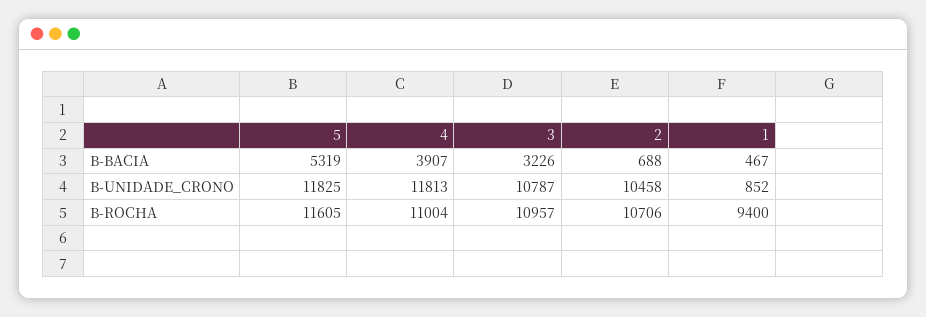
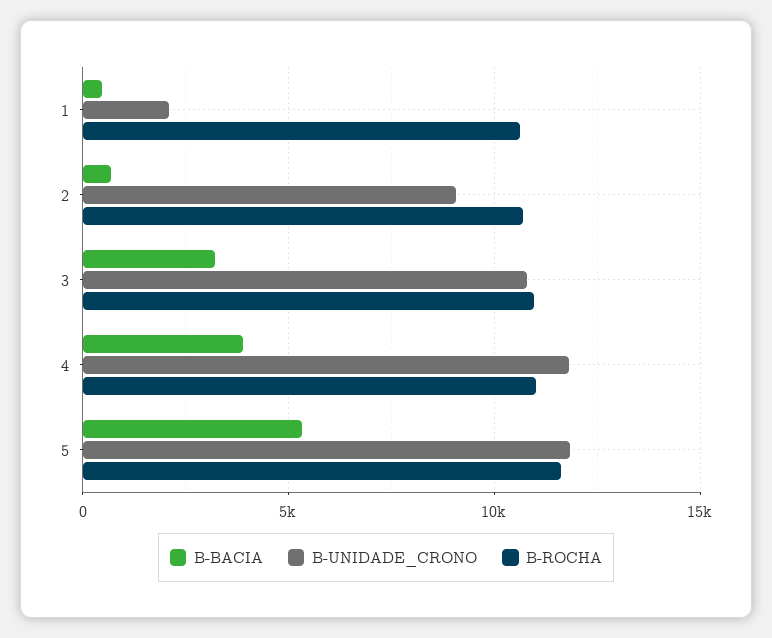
  {
    "B-BACIA": {
      "5": 5319,
      "4": 3907,
      "3": 3226,
      "2": 688,
      "1": 467
    },
    "B-UNIDADE_CRONO": {
      "5": 11825,
      "4": 11813,
      "3": 10787,
-     "2": 10458,
+     "2": 9000,
-     "1": 852
+     "1": 2000
    },
    "B-ROCHA": {
      "5": 11605,
      "4": 11004,
      "3": 10957,
      "2": 10706,
-     "1": 9400
+     "1": 10500
    }
  }

